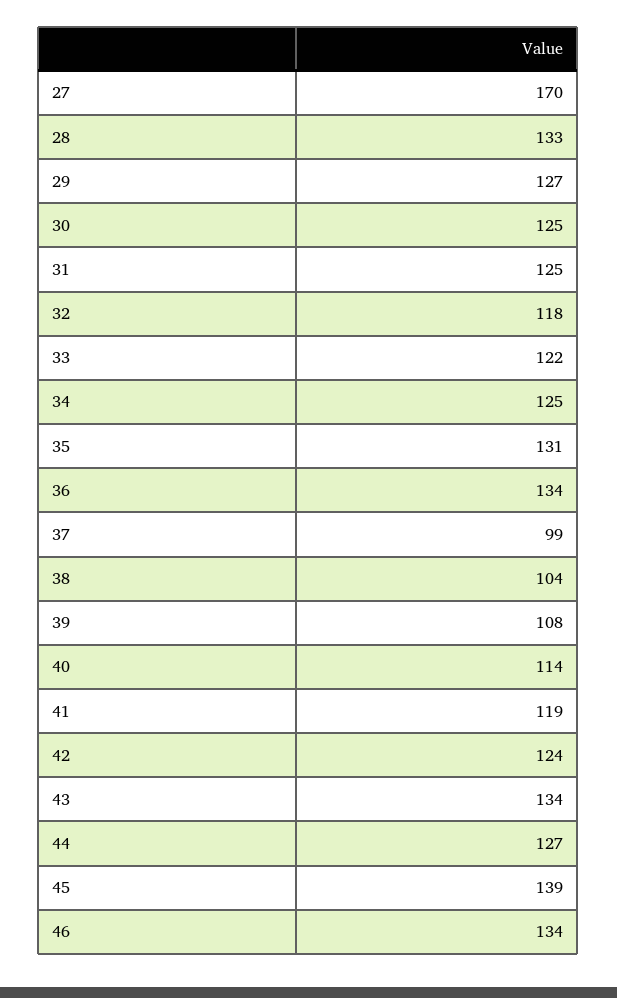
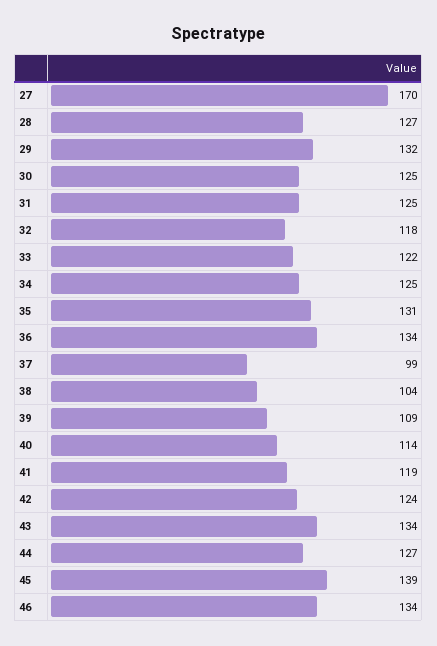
  {
    "27": 170,
-   "28": 133,
+   "28": 127,
-   "29": 127,
+   "29": 132,
    "30": 125,
    "31": 125,
    "32": 118,
    "33": 122,
    "34": 125,
    "35": 131,
    "36": 134,
    "37": 99,
    "38": 104,
-   "39": 108,
+   "39": 109,
    "40": 114,
    "41": 119,
    "42": 124,
    "43": 134,
    "44": 127,
    "45": 139,
    "46": 134
  }

